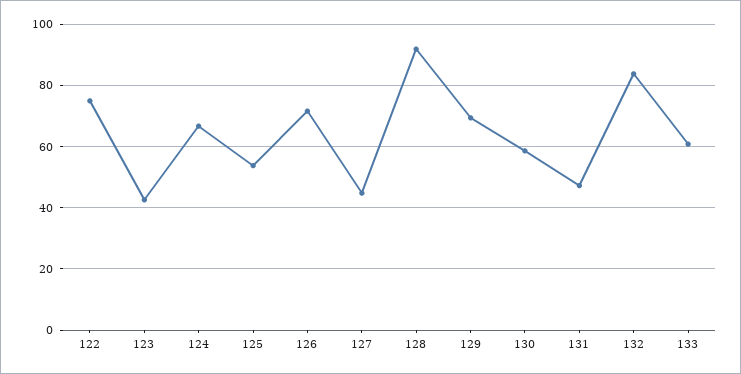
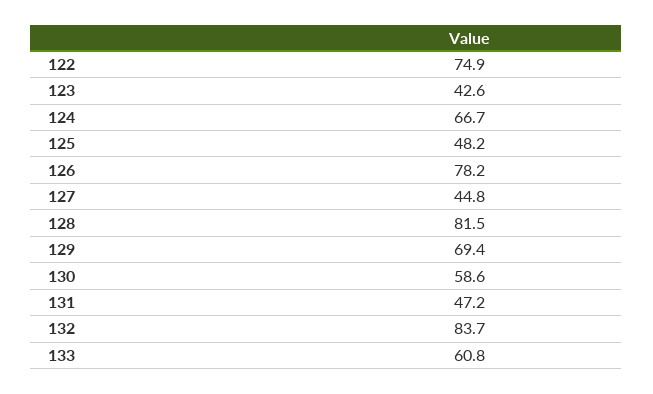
  {
    "122": 74.9,
    "123": 42.6,
    "124": 66.7,
-   "125": 54,
+   "125": 48.2,
-   "126": 72,
+   "126": 78.2,
    "127": 44.8,
-   "128": 92,
+   "128": 81.5,
    "129": 69.4,
    "130": 58.6,
    "131": 47.2,
    "132": 83.7,
    "133": 60.8
  }

